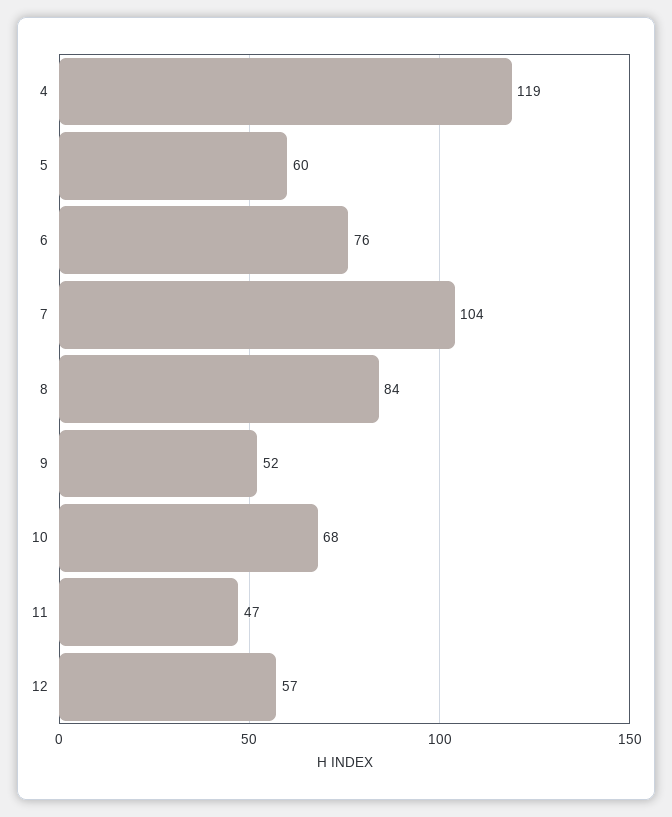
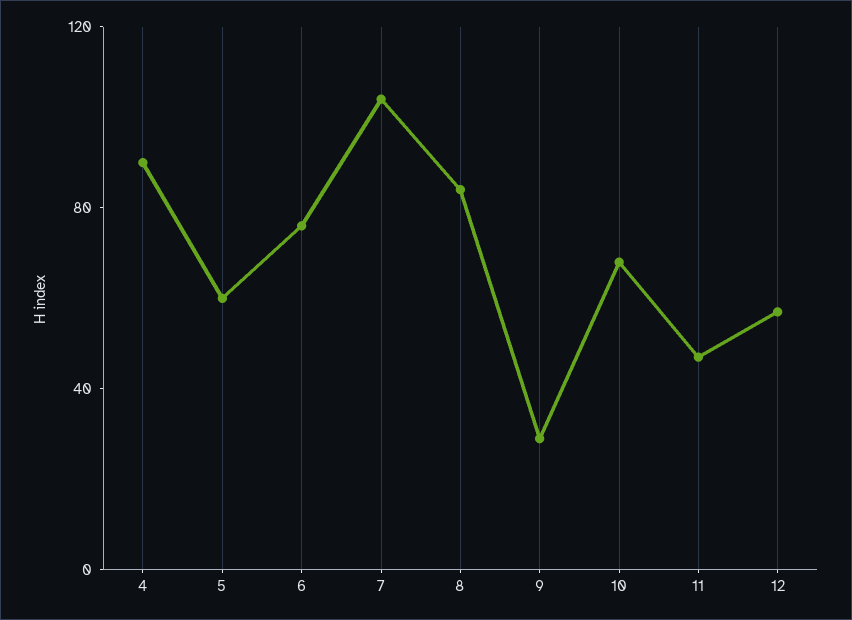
  {
-   "4": 119,
+   "4": 90,
    "5": 60,
    "6": 76,
    "7": 104,
    "8": 84,
-   "9": 52,
+   "9": 30,
    "10": 68,
    "11": 47,
    "12": 57
  }

